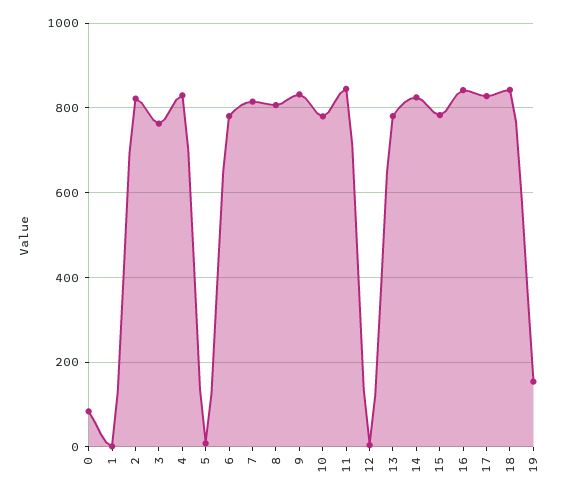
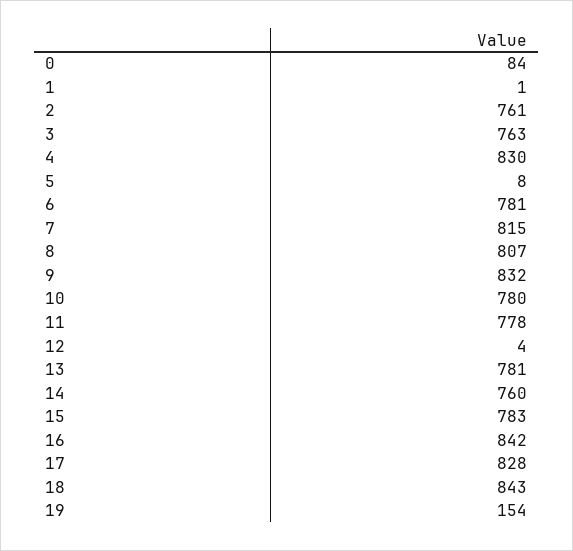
  {
    "0": 84,
    "1": 1,
-   "2": 820,
+   "2": 761,
    "3": 763,
    "4": 830,
    "5": 8,
    "6": 781,
    "7": 815,
    "8": 807,
    "9": 832,
    "10": 780,
-   "11": 840,
+   "11": 778,
    "12": 4,
    "13": 781,
-   "14": 820,
+   "14": 760,
    "15": 783,
    "16": 842,
    "17": 828,
    "18": 843,
    "19": 154
  }

